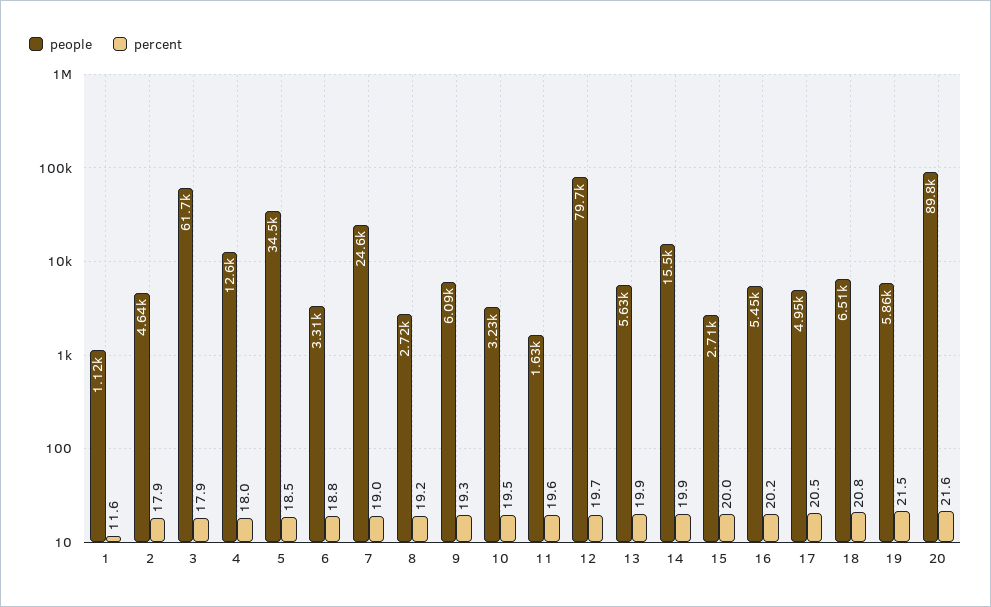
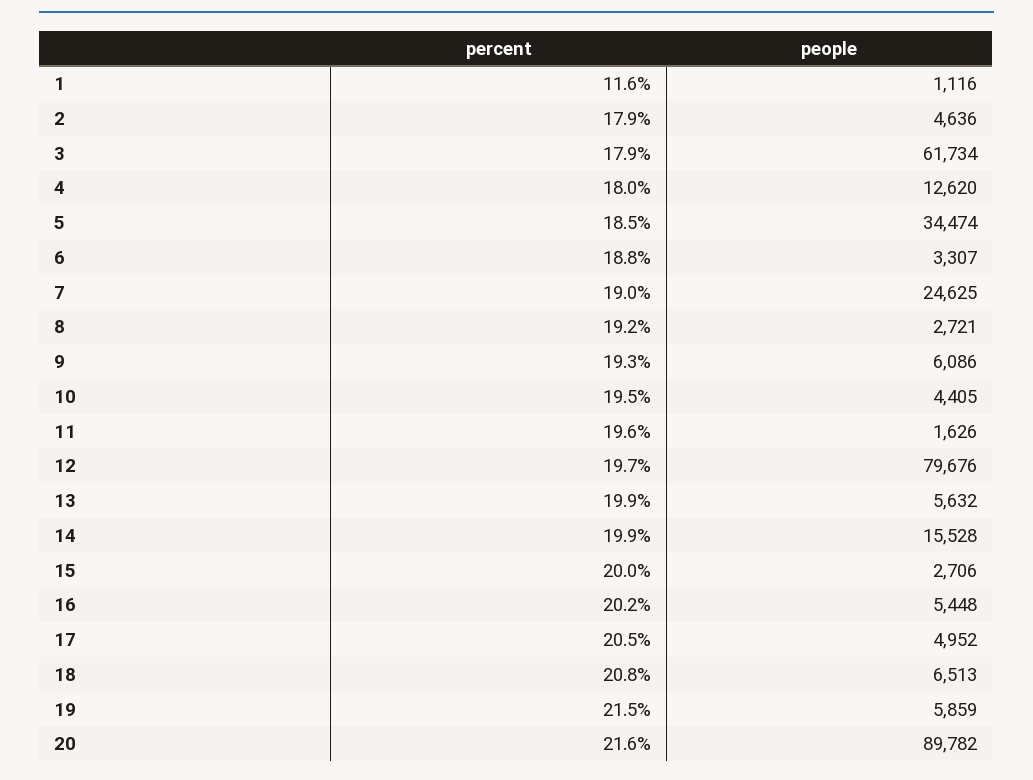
  {
    "people": {
      "1": 1116,
      "2": 4636,
      "3": 61734,
      "4": 12620,
      "5": 34474,
      "6": 3307,
      "7": 24625,
      "8": 2721,
      "9": 6086,
-     "10": 3230,
+     "10": 4405,
      "11": 1626,
      "12": 79676,
      "13": 5632,
      "14": 15528,
      "15": 2706,
      "16": 5448,
      "17": 4952,
      "18": 6513,
      "19": 5859,
      "20": 89782
    },
    "percent": {
      "1": 11.6,
      "2": 17.9,
      "3": 17.9,
      "4": 18,
      "5": 18.5,
      "6": 18.8,
      "7": 19,
      "8": 19.2,
      "9": 19.3,
      "10": 19.5,
      "11": 19.6,
      "12": 19.7,
      "13": 19.9,
      "14": 19.9,
      "15": 20,
      "16": 20.2,
      "17": 20.5,
      "18": 20.8,
      "19": 21.5,
      "20": 21.6
    }
  }

